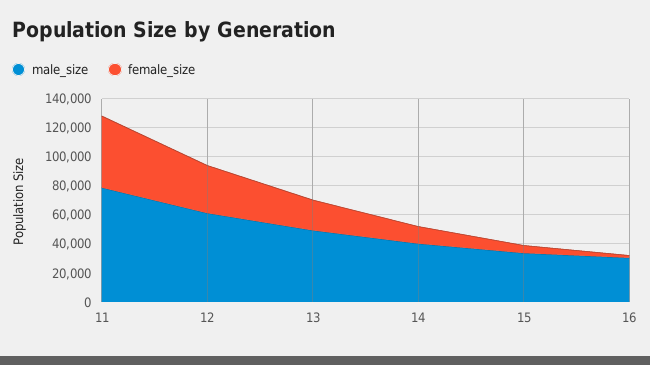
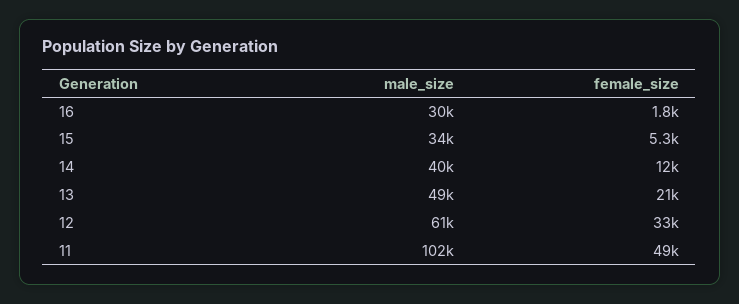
  {
    "male_size": {
-     "11": 80000,
+     "11": 102000,
      "12": 61000,
      "13": 49000,
      "14": 40000,
      "15": 34000,
      "16": 30000
    },
    "female_size": {
      "11": 49000,
      "12": 33000,
      "13": 21000,
      "14": 12000,
      "15": 5300,
      "16": 1800
    }
  }

